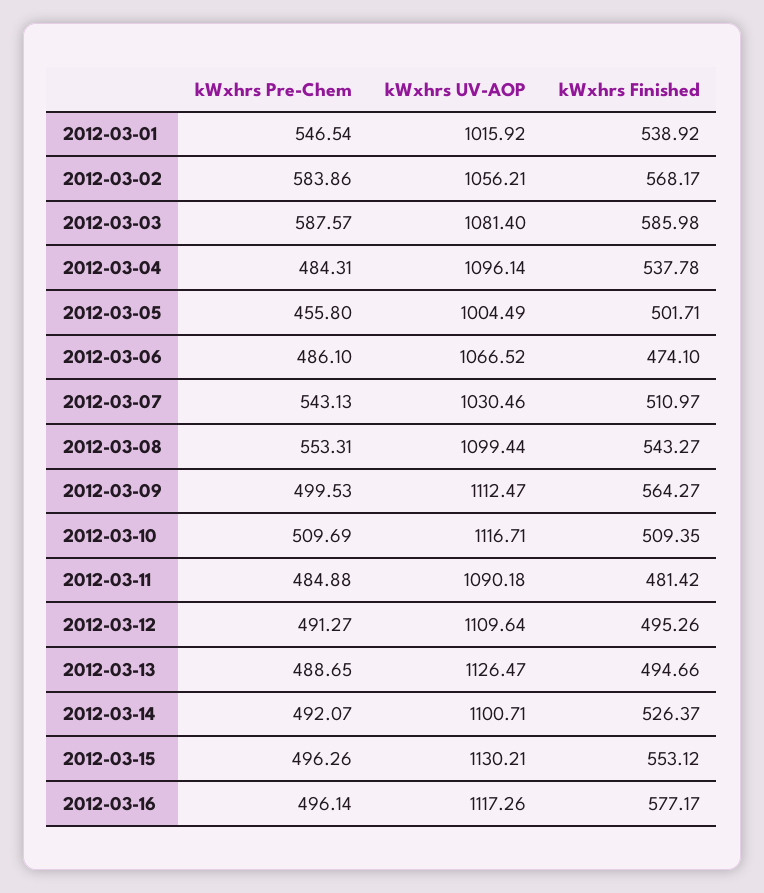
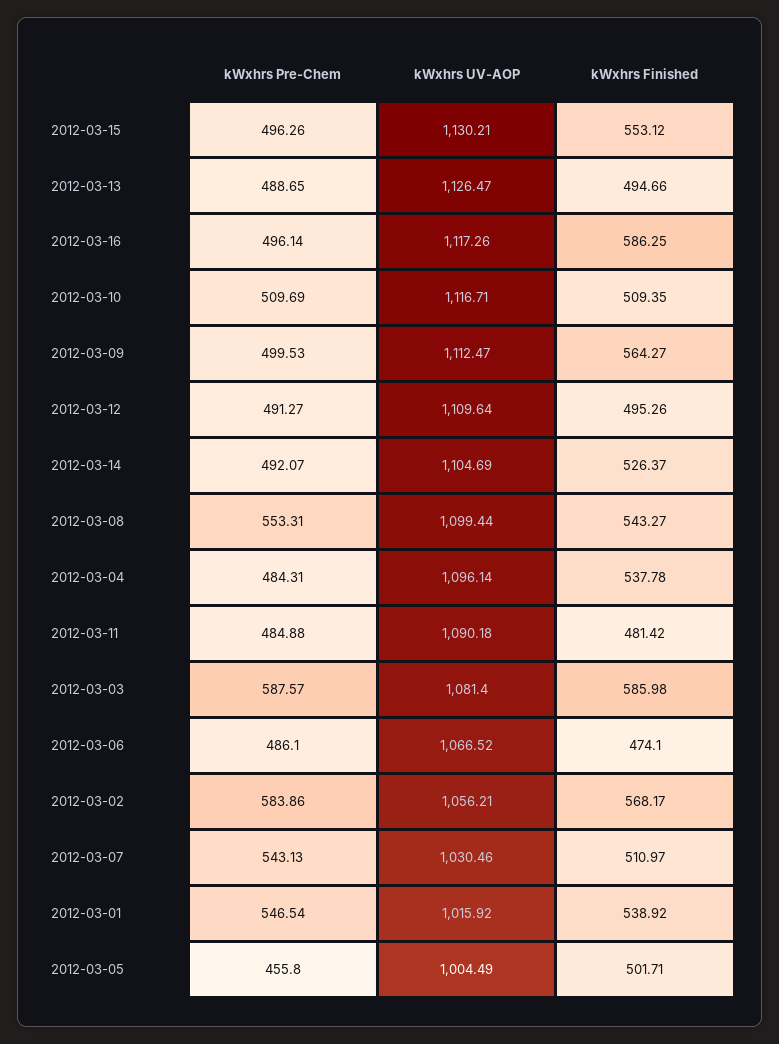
  {
    "kWxhrs Pre-Chem": {
      "2012-03-01": 546.54,
      "2012-03-02": 583.86,
      "2012-03-03": 587.57,
      "2012-03-04": 484.31,
      "2012-03-05": 455.8,
      "2012-03-06": 486.1,
      "2012-03-07": 543.13,
      "2012-03-08": 553.31,
      "2012-03-09": 499.53,
      "2012-03-10": 509.69,
      "2012-03-11": 484.88,
      "2012-03-12": 491.27,
      "2012-03-13": 488.65,
      "2012-03-14": 492.07,
      "2012-03-15": 496.26,
      "2012-03-16": 496.14
    },
    "kWxhrs UV-AOP": {
      "2012-03-01": 1015.92,
      "2012-03-02": 1056.21,
      "2012-03-03": 1081.4,
      "2012-03-04": 1096.14,
      "2012-03-05": 1004.49,
      "2012-03-06": 1066.52,
      "2012-03-07": 1030.46,
      "2012-03-08": 1099.44,
      "2012-03-09": 1112.47,
      "2012-03-10": 1116.71,
      "2012-03-11": 1090.18,
      "2012-03-12": 1109.64,
      "2012-03-13": 1126.47,
-     "2012-03-14": 1100.71,
+     "2012-03-14": 1104.69,
      "2012-03-15": 1130.21,
      "2012-03-16": 1117.26
    },
    "kWxhrs Finished": {
      "2012-03-01": 538.92,
      "2012-03-02": 568.17,
      "2012-03-03": 585.98,
      "2012-03-04": 537.78,
      "2012-03-05": 501.71,
      "2012-03-06": 474.1,
      "2012-03-07": 510.97,
      "2012-03-08": 543.27,
      "2012-03-09": 564.27,
      "2012-03-10": 509.35,
      "2012-03-11": 481.42,
      "2012-03-12": 495.26,
      "2012-03-13": 494.66,
      "2012-03-14": 526.37,
      "2012-03-15": 553.12,
-     "2012-03-16": 577.17
+     "2012-03-16": 586.25
    }
  }

